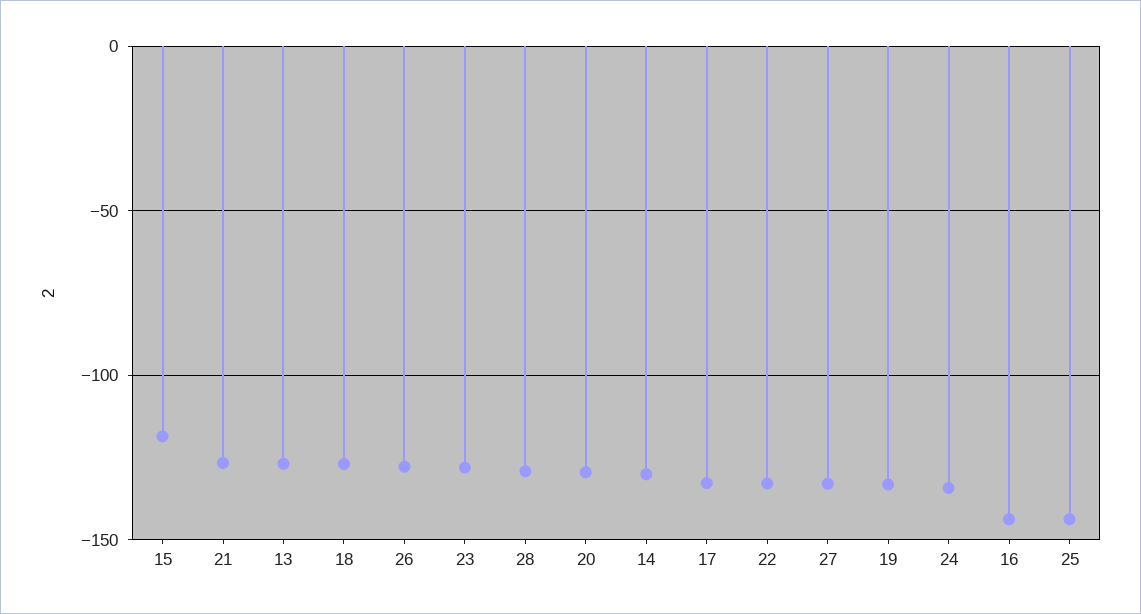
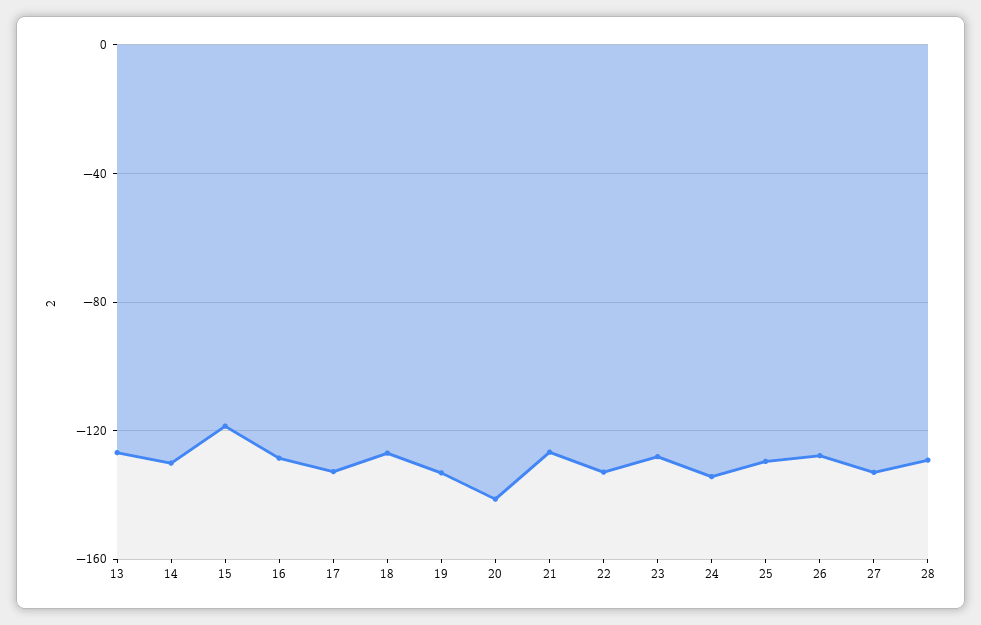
  {
    "15": -120,
    "21": -125,
    "13": -125,
    "18": -125,
    "26": -130,
    "23": -130,
    "28": -130,
-   "20": -130,
+   "20": -140,
    "14": -130,
    "17": -135,
    "22": -135,
    "27": -135,
    "19": -135,
    "24": -135,
-   "16": -145,
+   "16": -130,
-   "25": -145
+   "25": -130
  }

